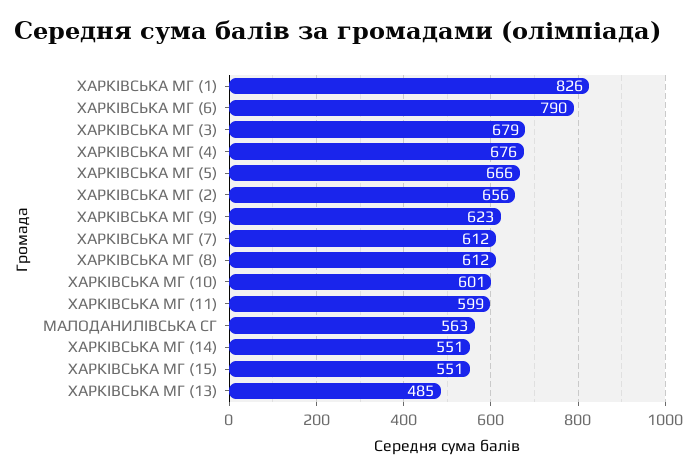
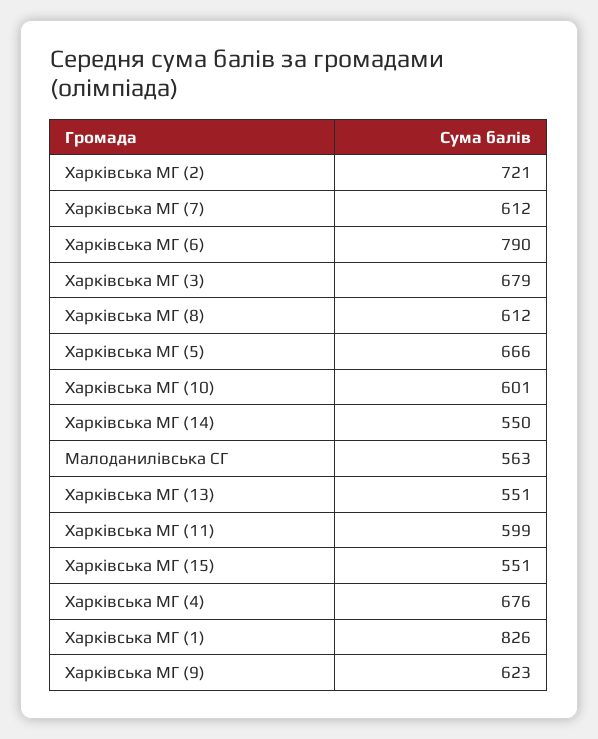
  {
    "ХАРКІВСЬКА МГ (1)": 826,
    "ХАРКІВСЬКА МГ (6)": 790,
    "ХАРКІВСЬКА МГ (3)": 679,
    "ХАРКІВСЬКА МГ (4)": 676,
    "ХАРКІВСЬКА МГ (5)": 666,
-   "ХАРКІВСЬКА МГ (2)": 656,
+   "ХАРКІВСЬКА МГ (2)": 721,
    "ХАРКІВСЬКА МГ (9)": 623,
    "ХАРКІВСЬКА МГ (7)": 612,
    "ХАРКІВСЬКА МГ (8)": 612,
    "ХАРКІВСЬКА МГ (10)": 601,
    "ХАРКІВСЬКА МГ (11)": 599,
    "МАЛОДАНИЛІВСЬКА СГ": 563,
-   "ХАРКІВСЬКА МГ (14)": 551,
+   "ХАРКІВСЬКА МГ (14)": 550,
    "ХАРКІВСЬКА МГ (15)": 551,
-   "ХАРКІВСЬКА МГ (13)": 485
+   "ХАРКІВСЬКА МГ (13)": 551
  }

